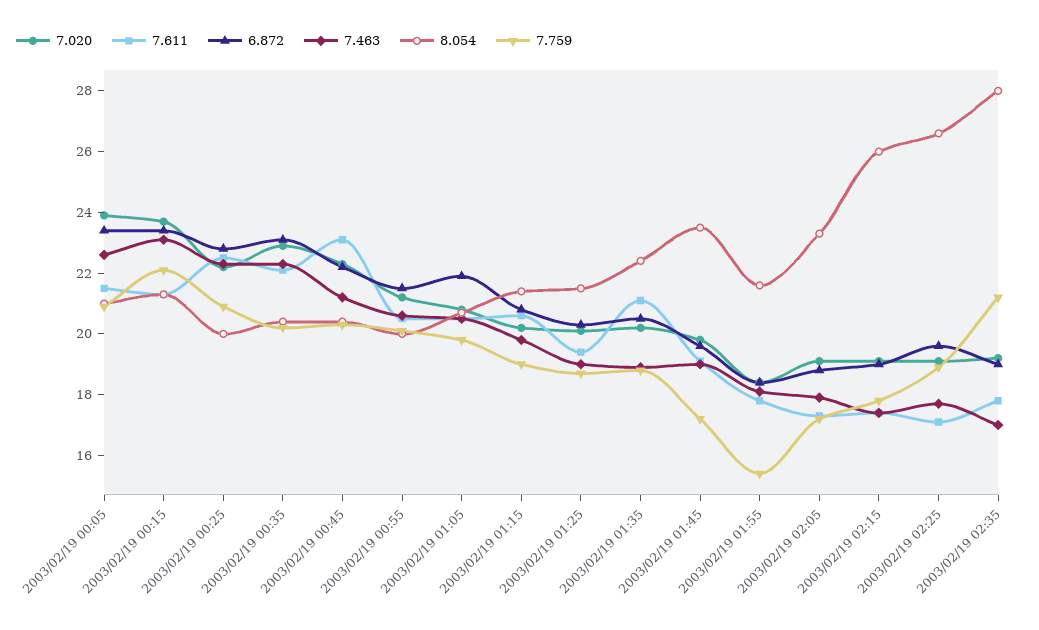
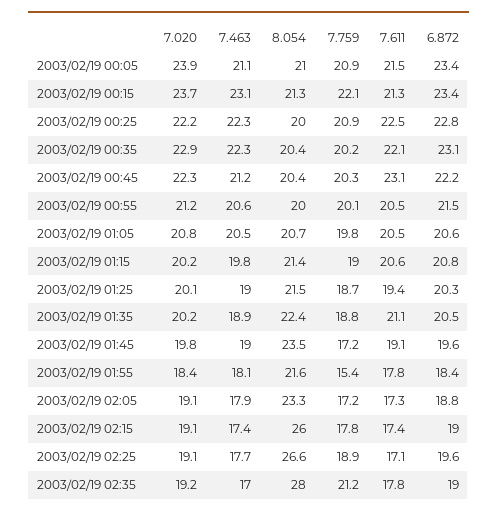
  {
    "7.020": {
      "2003/02/19 00:05": 23.9,
      "2003/02/19 00:15": 23.7,
      "2003/02/19 00:25": 22.2,
      "2003/02/19 00:35": 22.9,
      "2003/02/19 00:45": 22.3,
      "2003/02/19 00:55": 21.2,
      "2003/02/19 01:05": 20.8,
      "2003/02/19 01:15": 20.2,
      "2003/02/19 01:25": 20.1,
      "2003/02/19 01:35": 20.2,
      "2003/02/19 01:45": 19.8,
      "2003/02/19 01:55": 18.4,
      "2003/02/19 02:05": 19.1,
      "2003/02/19 02:15": 19.1,
      "2003/02/19 02:25": 19.1,
      "2003/02/19 02:35": 19.2
    },
    "7.611": {
      "2003/02/19 00:05": 21.5,
      "2003/02/19 00:15": 21.3,
      "2003/02/19 00:25": 22.5,
      "2003/02/19 00:35": 22.1,
      "2003/02/19 00:45": 23.1,
      "2003/02/19 00:55": 20.5,
      "2003/02/19 01:05": 20.5,
      "2003/02/19 01:15": 20.6,
      "2003/02/19 01:25": 19.4,
      "2003/02/19 01:35": 21.1,
      "2003/02/19 01:45": 19.1,
      "2003/02/19 01:55": 17.8,
      "2003/02/19 02:05": 17.3,
      "2003/02/19 02:15": 17.4,
      "2003/02/19 02:25": 17.1,
      "2003/02/19 02:35": 17.8
    },
    "6.872": {
      "2003/02/19 00:05": 23.4,
      "2003/02/19 00:15": 23.4,
      "2003/02/19 00:25": 22.8,
      "2003/02/19 00:35": 23.1,
      "2003/02/19 00:45": 22.2,
      "2003/02/19 00:55": 21.5,
-     "2003/02/19 01:05": 22,
+     "2003/02/19 01:05": 20.6,
      "2003/02/19 01:15": 20.8,
      "2003/02/19 01:25": 20.3,
      "2003/02/19 01:35": 20.5,
      "2003/02/19 01:45": 19.6,
      "2003/02/19 01:55": 18.4,
      "2003/02/19 02:05": 18.8,
      "2003/02/19 02:15": 19,
      "2003/02/19 02:25": 19.6,
      "2003/02/19 02:35": 19
    },
    "7.463": {
-     "2003/02/19 00:05": 22.5,
+     "2003/02/19 00:05": 21.1,
      "2003/02/19 00:15": 23.1,
      "2003/02/19 00:25": 22.3,
      "2003/02/19 00:35": 22.3,
      "2003/02/19 00:45": 21.2,
      "2003/02/19 00:55": 20.6,
      "2003/02/19 01:05": 20.5,
      "2003/02/19 01:15": 19.8,
      "2003/02/19 01:25": 19,
      "2003/02/19 01:35": 18.9,
      "2003/02/19 01:45": 19,
      "2003/02/19 01:55": 18.1,
      "2003/02/19 02:05": 17.9,
      "2003/02/19 02:15": 17.4,
      "2003/02/19 02:25": 17.7,
      "2003/02/19 02:35": 17
    },
    "8.054": {
      "2003/02/19 00:05": 21,
      "2003/02/19 00:15": 21.3,
      "2003/02/19 00:25": 20,
      "2003/02/19 00:35": 20.4,
      "2003/02/19 00:45": 20.4,
      "2003/02/19 00:55": 20,
      "2003/02/19 01:05": 20.7,
      "2003/02/19 01:15": 21.4,
      "2003/02/19 01:25": 21.5,
      "2003/02/19 01:35": 22.4,
      "2003/02/19 01:45": 23.5,
      "2003/02/19 01:55": 21.6,
      "2003/02/19 02:05": 23.3,
      "2003/02/19 02:15": 26,
      "2003/02/19 02:25": 26.6,
      "2003/02/19 02:35": 28
    },
    "7.759": {
      "2003/02/19 00:05": 20.9,
      "2003/02/19 00:15": 22.1,
      "2003/02/19 00:25": 20.9,
      "2003/02/19 00:35": 20.2,
      "2003/02/19 00:45": 20.3,
      "2003/02/19 00:55": 20.1,
      "2003/02/19 01:05": 19.8,
      "2003/02/19 01:15": 19,
      "2003/02/19 01:25": 18.7,
      "2003/02/19 01:35": 18.8,
      "2003/02/19 01:45": 17.2,
      "2003/02/19 01:55": 15.4,
      "2003/02/19 02:05": 17.2,
      "2003/02/19 02:15": 17.8,
      "2003/02/19 02:25": 18.9,
      "2003/02/19 02:35": 21.2
    }
  }

